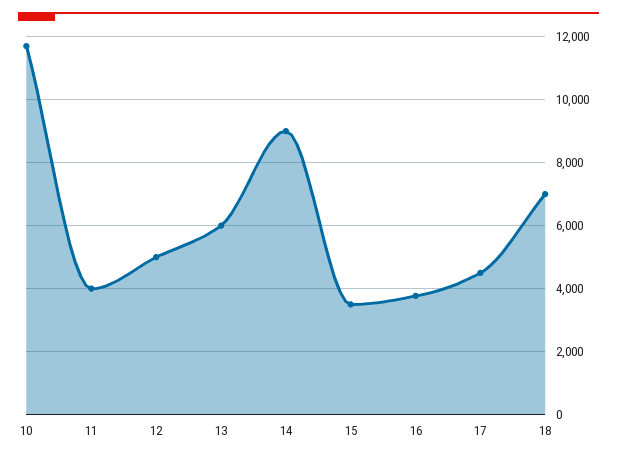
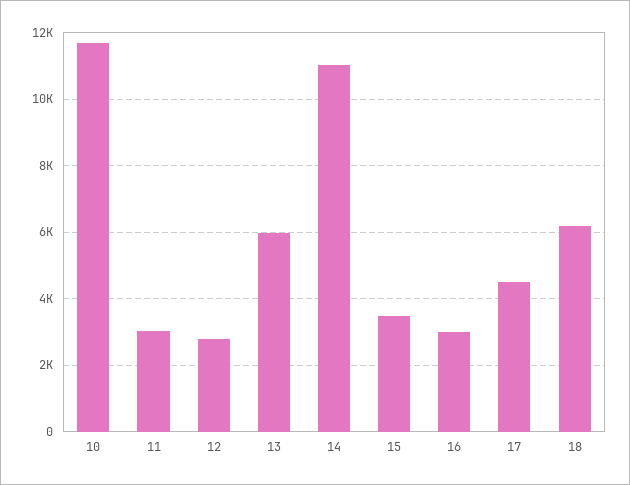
  {
    "10": 11600,
-   "11": 4000,
+   "11": 3000,
-   "12": 5000,
+   "12": 2800,
    "13": 6000,
-   "14": 9000,
+   "14": 11000,
    "15": 3400,
-   "16": 3800,
+   "16": 3000,
    "17": 4400,
-   "18": 7000
+   "18": 6200
  }

